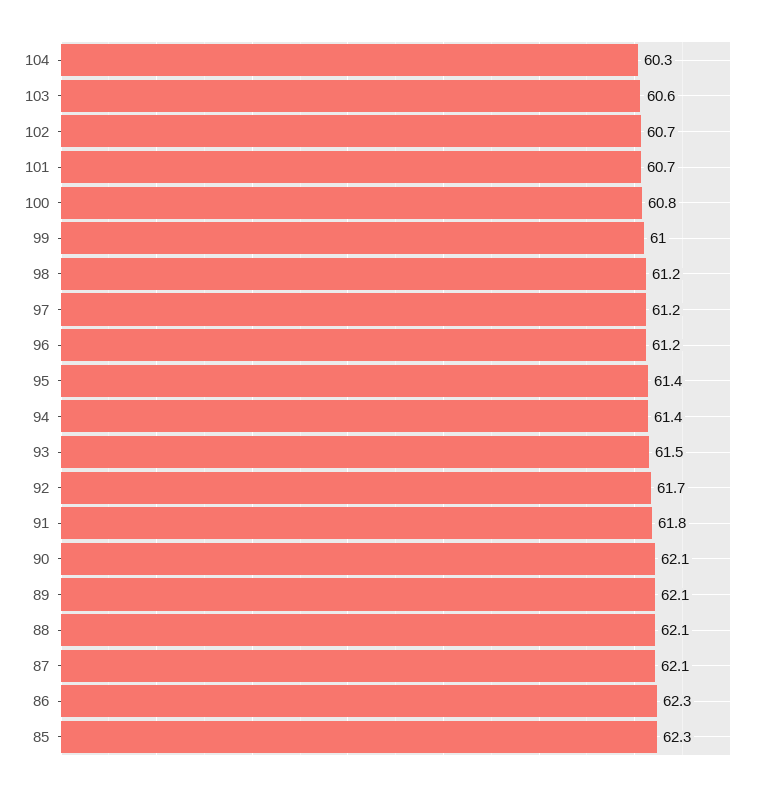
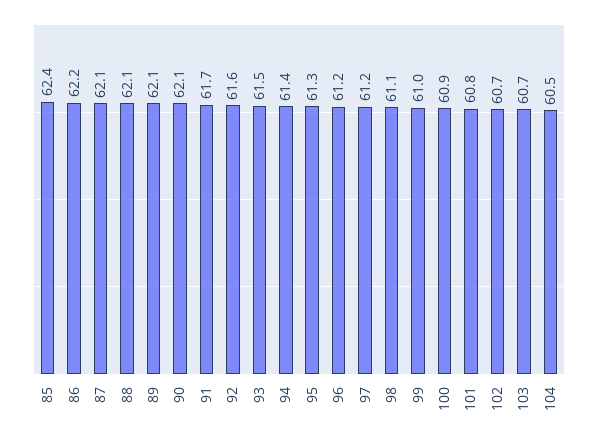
  {
-   "104": 60.3,
+   "104": 60.5,
-   "103": 60.6,
+   "103": 60.7,
    "102": 60.7,
-   "101": 60.7,
+   "101": 60.8,
-   "100": 60.8,
+   "100": 60.9,
    "99": 61,
-   "98": 61.2,
+   "98": 61.1,
    "97": 61.2,
    "96": 61.2,
-   "95": 61.4,
+   "95": 61.3,
    "94": 61.4,
    "93": 61.5,
-   "92": 61.7,
+   "92": 61.6,
-   "91": 61.8,
+   "91": 61.7,
    "90": 62.1,
    "89": 62.1,
    "88": 62.1,
    "87": 62.1,
-   "86": 62.3,
+   "86": 62.2,
-   "85": 62.3
+   "85": 62.4
  }

